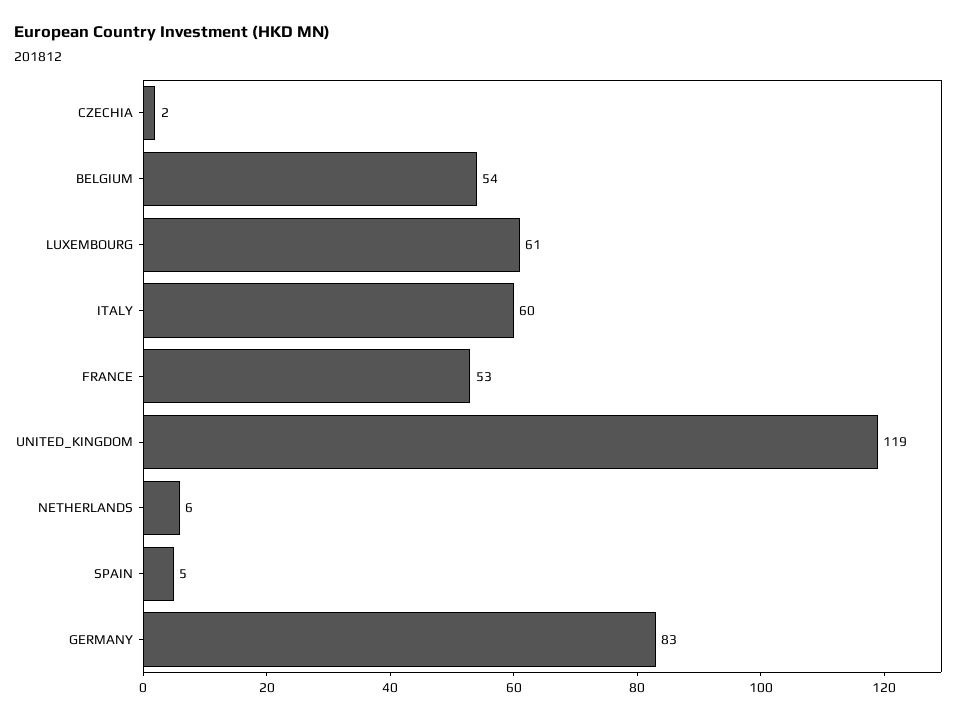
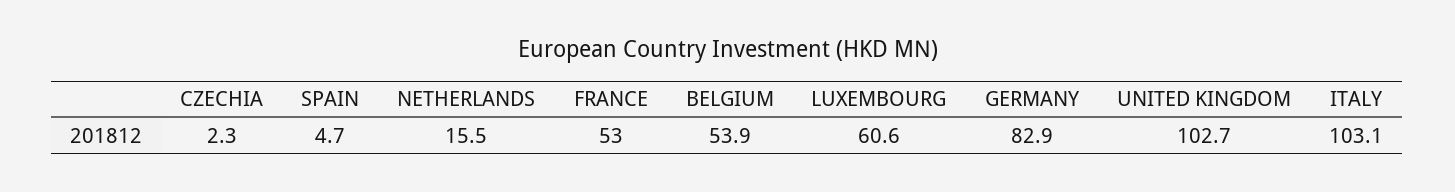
  {
    "CZECHIA": 2.3,
    "BELGIUM": 53.9,
    "LUXEMBOURG": 60.6,
-   "ITALY": 60,
+   "ITALY": 103.1,
    "FRANCE": 53,
-   "UNITED_KINGDOM": 119,
+   "UNITED_KINGDOM": 102.7,
-   "NETHERLANDS": 6,
+   "NETHERLANDS": 15.5,
    "SPAIN": 4.7,
    "GERMANY": 82.9
  }

